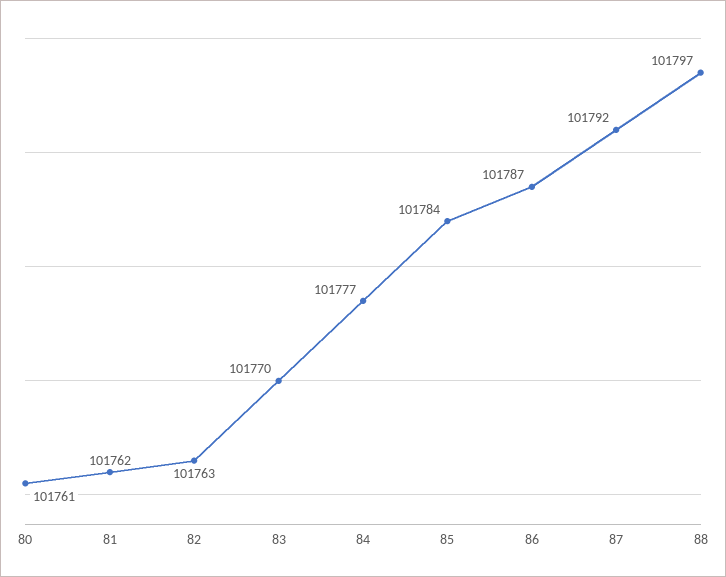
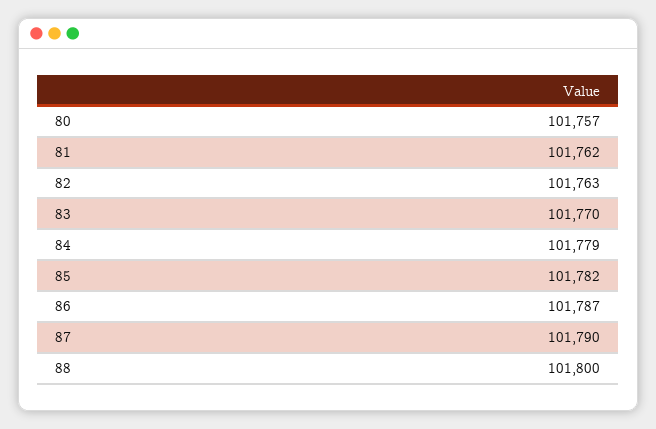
  {
-   "80": 101761,
+   "80": 101757,
    "81": 101762,
    "82": 101763,
    "83": 101770,
-   "84": 101777,
+   "84": 101779,
-   "85": 101784,
+   "85": 101782,
    "86": 101787,
-   "87": 101792,
+   "87": 101790,
-   "88": 101797
+   "88": 101800
  }

